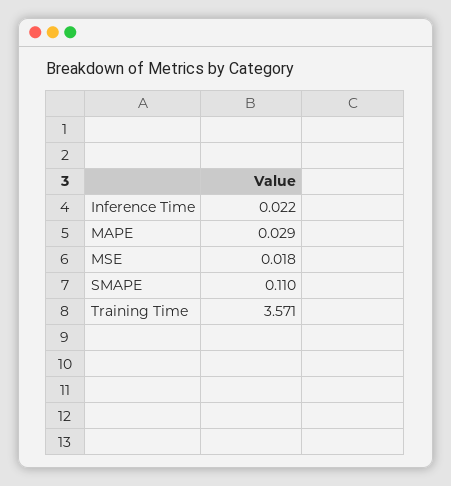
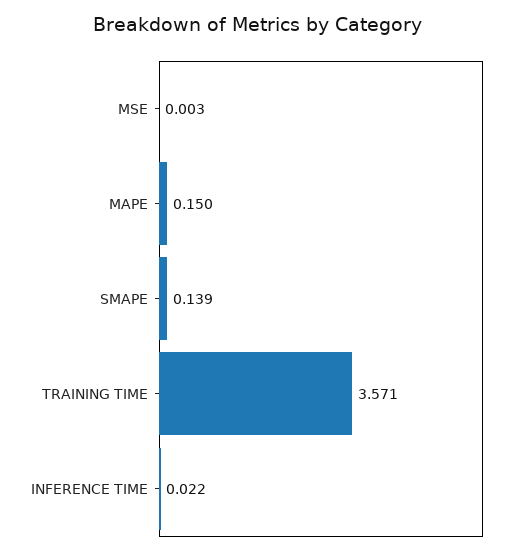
  {
    "Inference Time": 0.022,
-   "MAPE": 0.029,
+   "MAPE": 0.15,
-   "MSE": 0.018,
+   "MSE": 0.003,
-   "SMAPE": 0.11,
+   "SMAPE": 0.139,
    "Training Time": 3.571
  }

